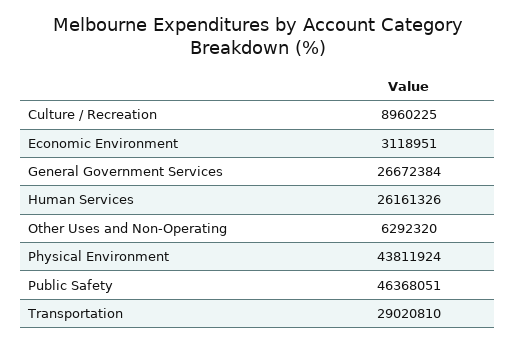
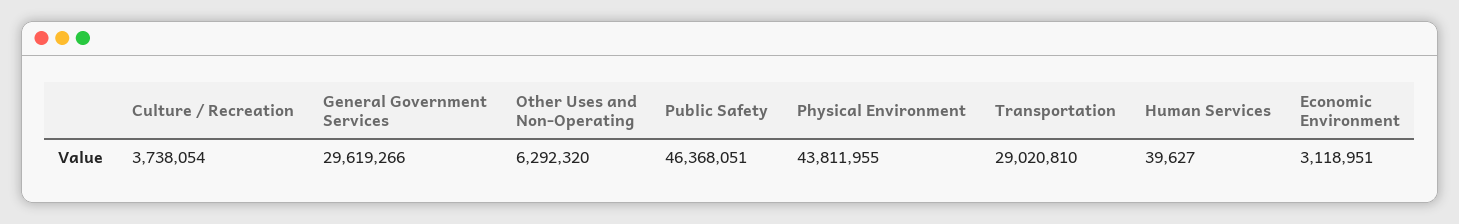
  {
-   "Culture / Recreation": 8960225,
+   "Culture / Recreation": 3738054,
    "Economic Environment": 3118951,
-   "General Government Services": 26672384,
+   "General Government Services": 29619266,
-   "Human Services": 26161326,
+   "Human Services": 39627,
    "Other Uses and Non-Operating": 6292320,
-   "Physical Environment": 43811924,
+   "Physical Environment": 43811955,
    "Public Safety": 46368051,
    "Transportation": 29020810
  }

